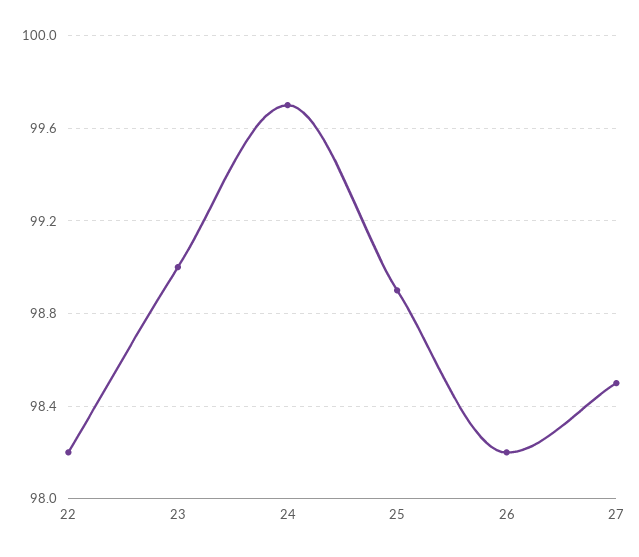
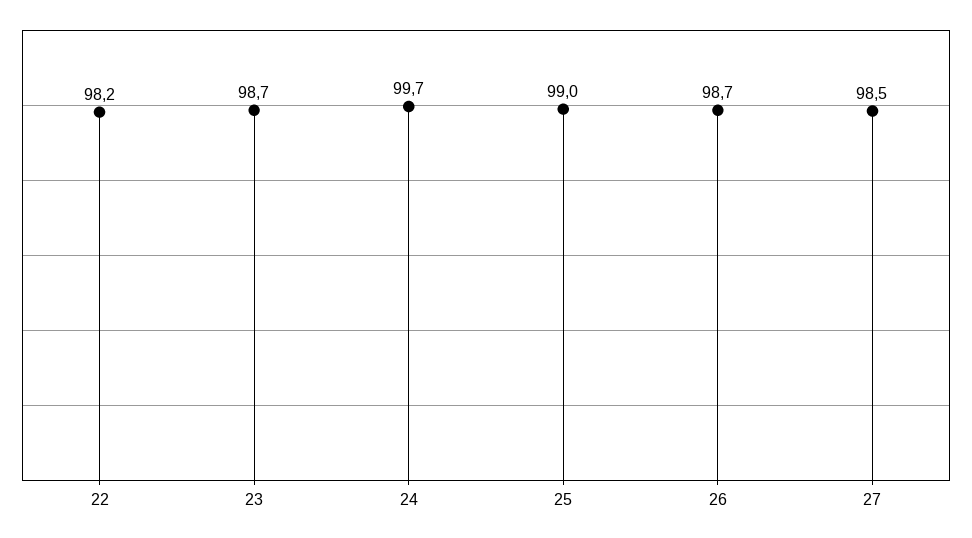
  {
    "22": 98.2,
-   "23": 99,
+   "23": 98.7,
    "24": 99.7,
-   "25": 98.9,
+   "25": 99,
-   "26": 98.2,
+   "26": 98.7,
    "27": 98.5
  }

